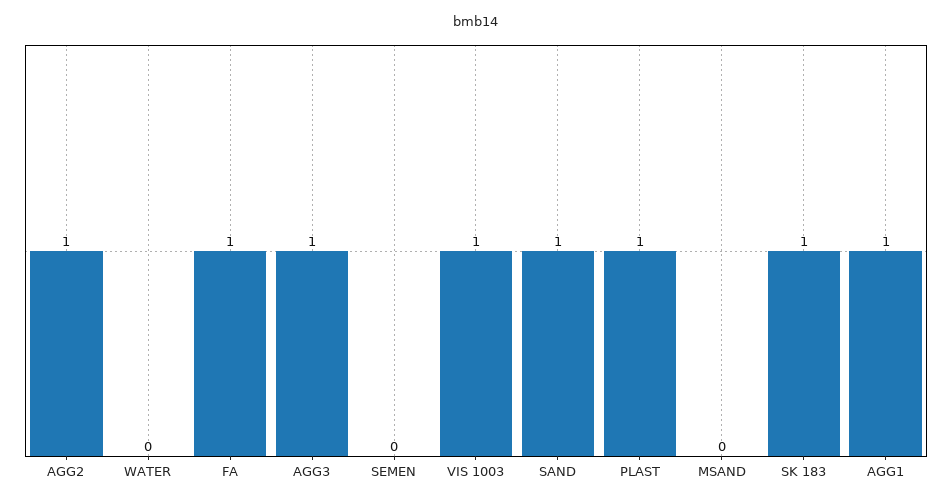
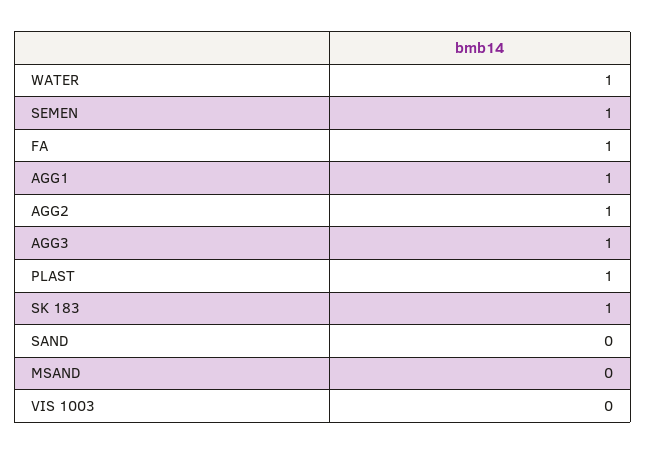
  {
    "AGG2": 1,
-   "WATER": 0,
+   "WATER": 1,
    "FA": 1,
    "AGG3": 1,
-   "SEMEN": 0,
+   "SEMEN": 1,
-   "VIS 1003": 1,
+   "VIS 1003": 0,
-   "SAND": 1,
+   "SAND": 0,
    "PLAST": 1,
    "MSAND": 0,
    "SK 183": 1,
    "AGG1": 1
  }

